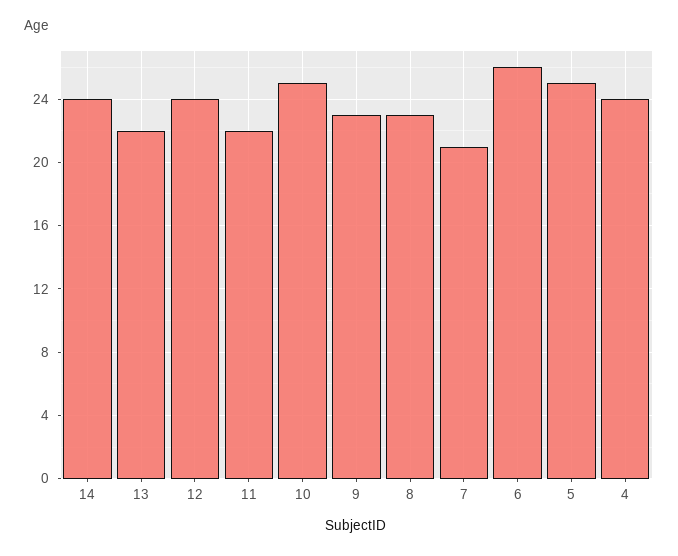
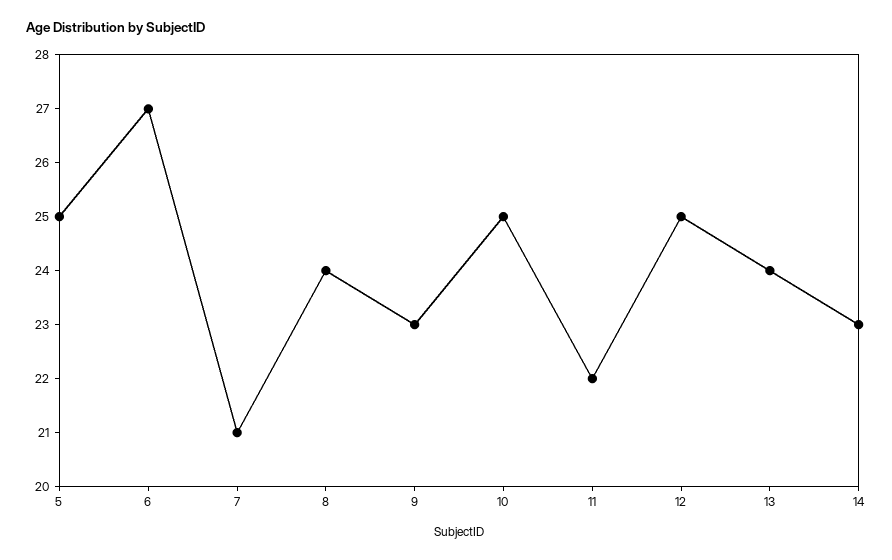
  {
-   "14": 24,
+   "14": 23,
-   "13": 22,
+   "13": 24,
-   "12": 24,
+   "12": 25,
    "11": 22,
    "10": 25,
    "9": 23,
-   "8": 23,
+   "8": 24,
    "7": 21,
-   "6": 26,
+   "6": 27,
-   "5": 25,
+   "5": 25
-   "4": 24
  }

